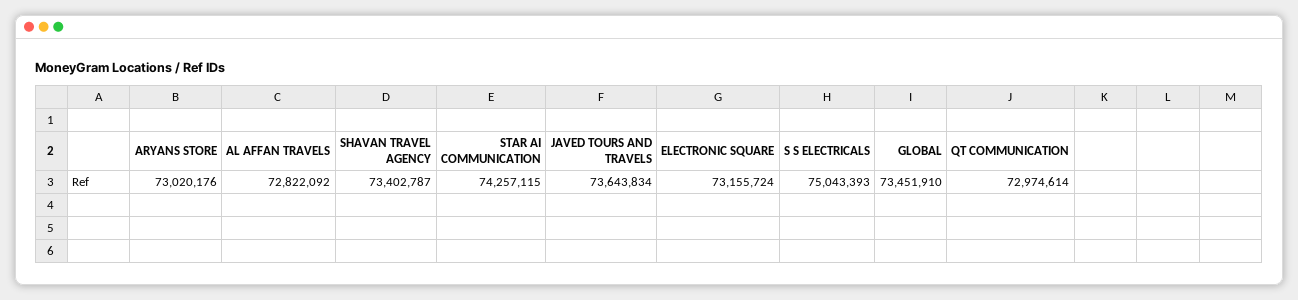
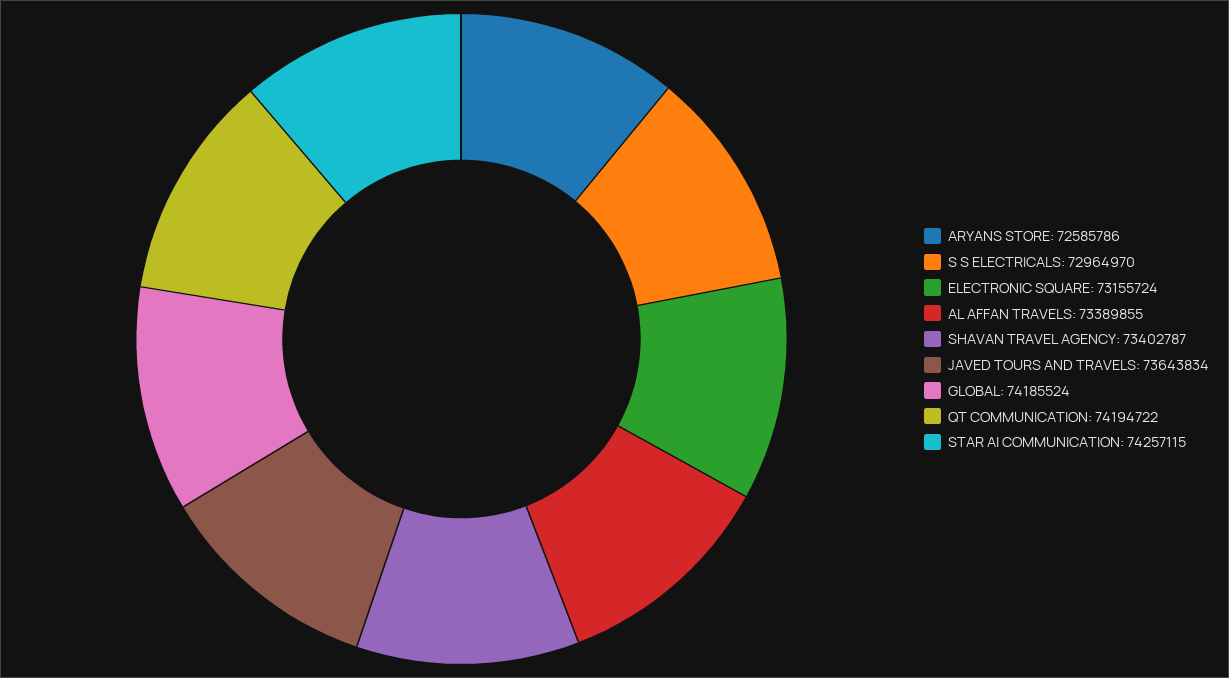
  {
-   "ARYANS STORE": 73020176,
+   "ARYANS STORE": 72585786,
-   "AL AFFAN TRAVELS": 72822092,
+   "AL AFFAN TRAVELS": 73389855,
    "SHAVAN TRAVEL AGENCY": 73402787,
    "STAR AI COMMUNICATION": 74257115,
    "JAVED TOURS AND TRAVELS": 73643834,
    "ELECTRONIC SQUARE": 73155724,
-   "S S ELECTRICALS": 75043393,
+   "S S ELECTRICALS": 72964970,
-   "GLOBAL": 73451910,
+   "GLOBAL": 74185524,
-   "QT COMMUNICATION": 72974614
+   "QT COMMUNICATION": 74194722
  }

